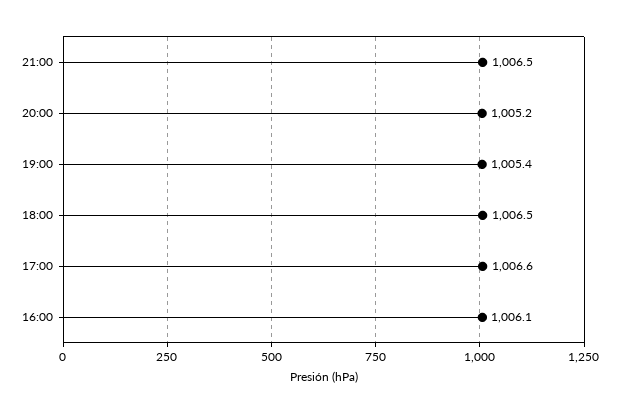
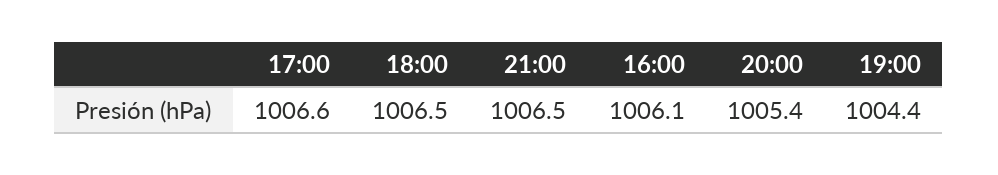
  {
    "21:00": 1006.5,
-   "20:00": 1005.2,
+   "20:00": 1005.4,
-   "19:00": 1005.4,
+   "19:00": 1004.4,
    "18:00": 1006.5,
    "17:00": 1006.6,
    "16:00": 1006.1
  }

